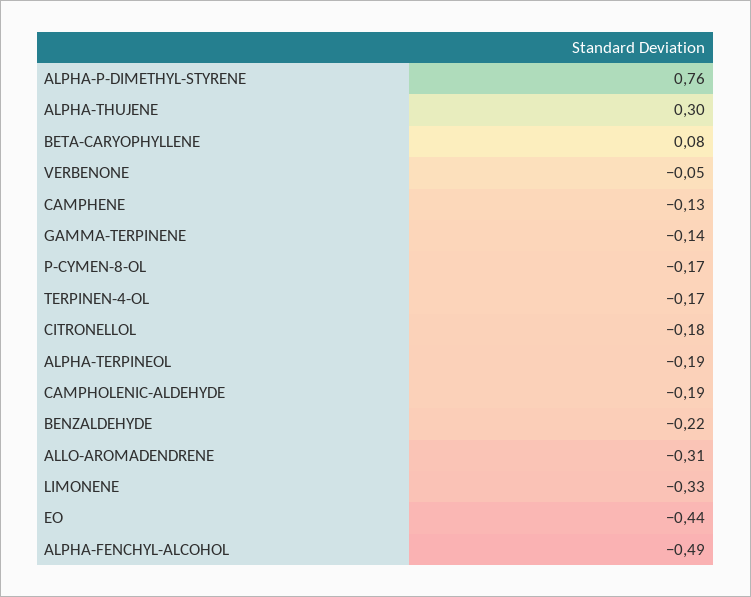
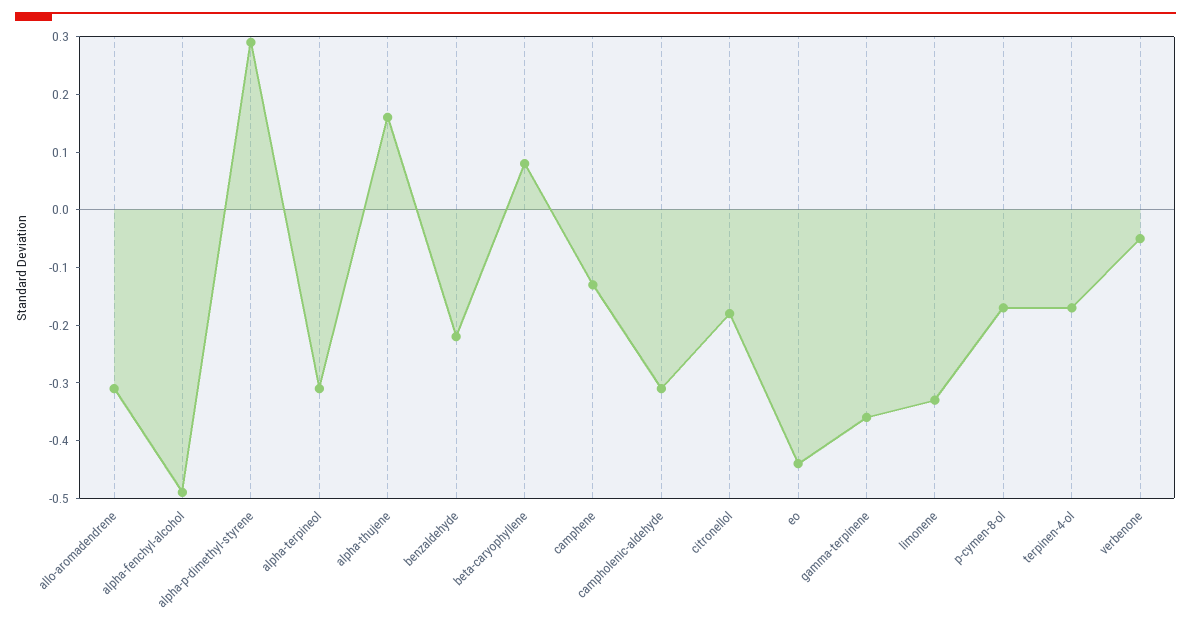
  {
-   "ALPHA-P-DIMETHYL-STYRENE": 0.76,
+   "ALPHA-P-DIMETHYL-STYRENE": 0.3,
-   "ALPHA-THUJENE": 0.3,
+   "ALPHA-THUJENE": 0.15,
    "BETA-CARYOPHYLLENE": 0.08,
    "VERBENONE": -0.05,
    "CAMPHENE": -0.13,
-   "GAMMA-TERPINENE": -0.14,
+   "GAMMA-TERPINENE": -0.35,
    "P-CYMEN-8-OL": -0.17,
    "TERPINEN-4-OL": -0.17,
    "CITRONELLOL": -0.18,
-   "ALPHA-TERPINEOL": -0.19,
+   "ALPHA-TERPINEOL": -0.3,
-   "CAMPHOLENIC-ALDEHYDE": -0.19,
+   "CAMPHOLENIC-ALDEHYDE": -0.3,
    "BENZALDEHYDE": -0.22,
    "ALLO-AROMADENDRENE": -0.31,
    "LIMONENE": -0.33,
    "EO": -0.44,
    "ALPHA-FENCHYL-ALCOHOL": -0.49
  }

